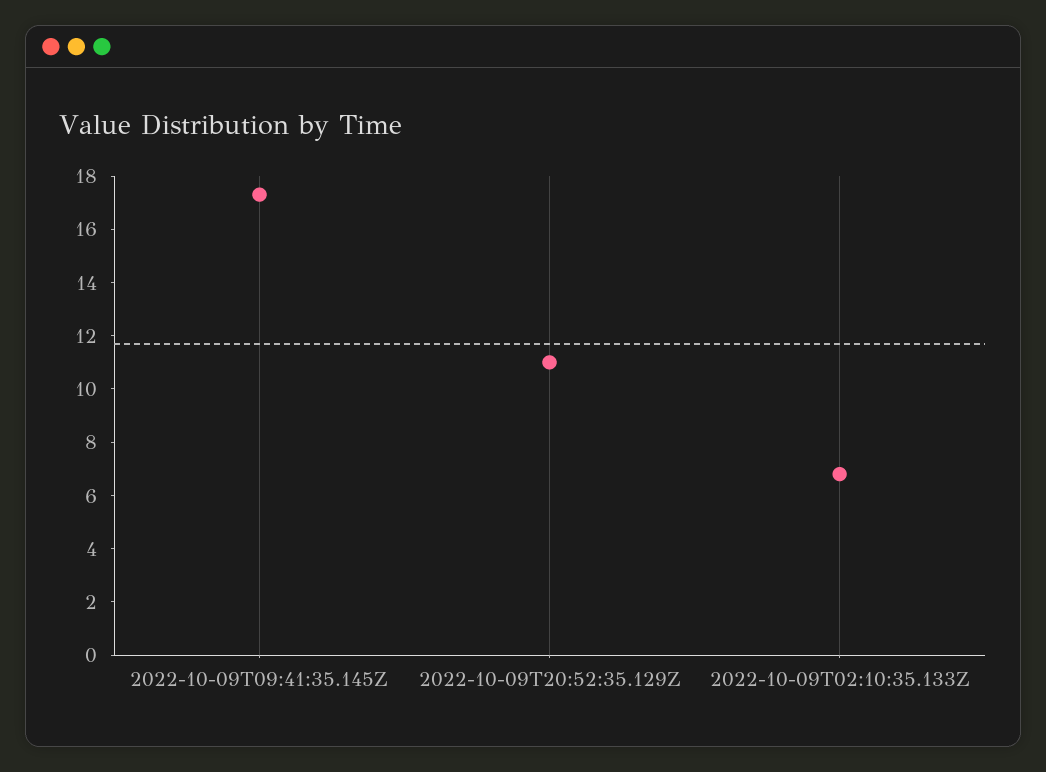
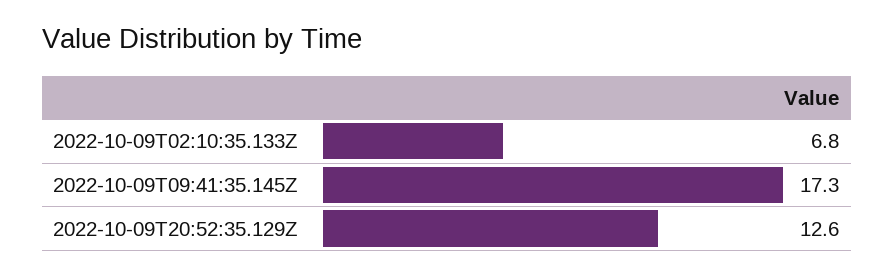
  {
    "2022-10-09T09:41:35.145Z": 17.3,
-   "2022-10-09T20:52:35.129Z": 11,
+   "2022-10-09T20:52:35.129Z": 12.6,
    "2022-10-09T02:10:35.133Z": 6.8
  }

